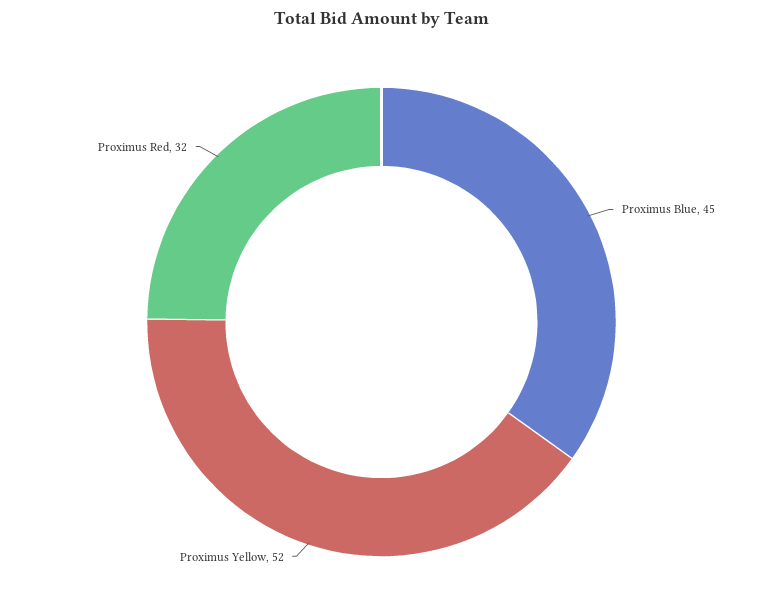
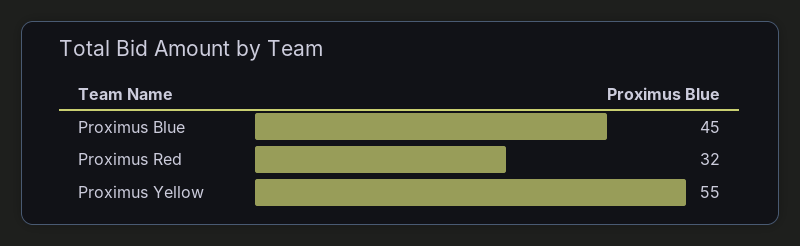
  {
    "Proximus Blue": 45,
-   "Proximus Yellow": 52,
+   "Proximus Yellow": 55,
    "Proximus Red": 32
  }

